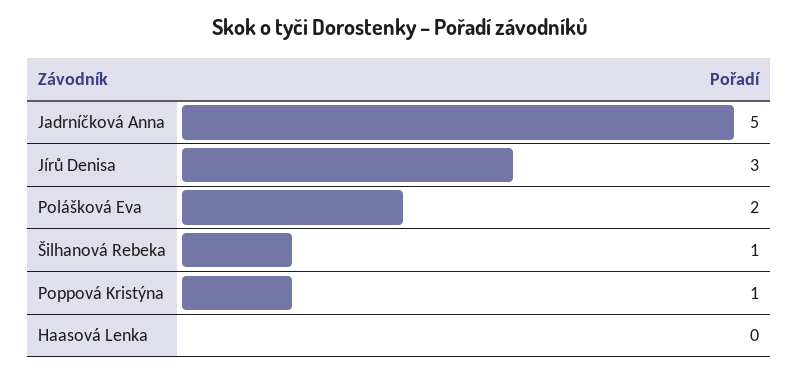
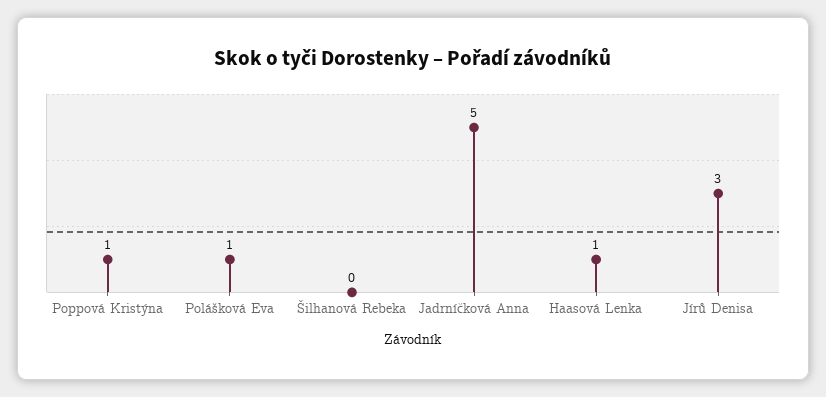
  {
    "Jadrníčková Anna": 5,
    "Jírů Denisa": 3,
-   "Polášková Eva": 2,
+   "Polášková Eva": 1,
-   "Šilhanová Rebeka": 1,
+   "Šilhanová Rebeka": 0,
    "Poppová Kristýna": 1,
-   "Haasová Lenka": 0
+   "Haasová Lenka": 1
  }

